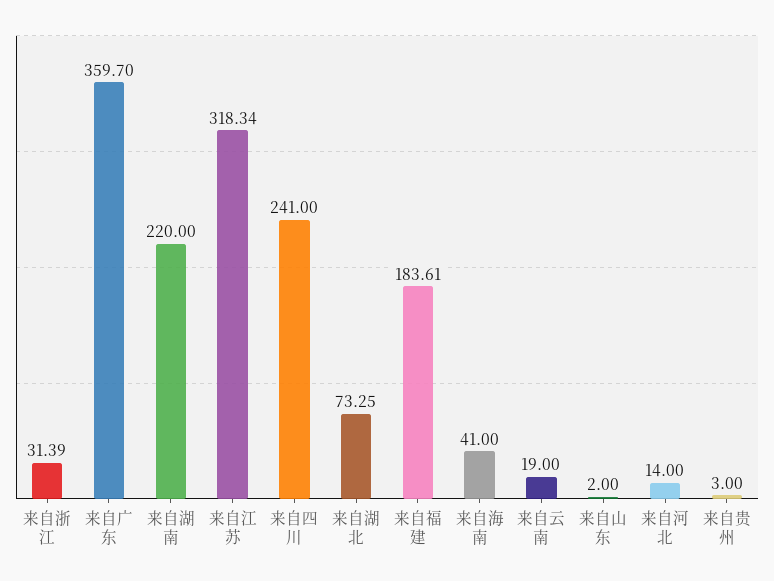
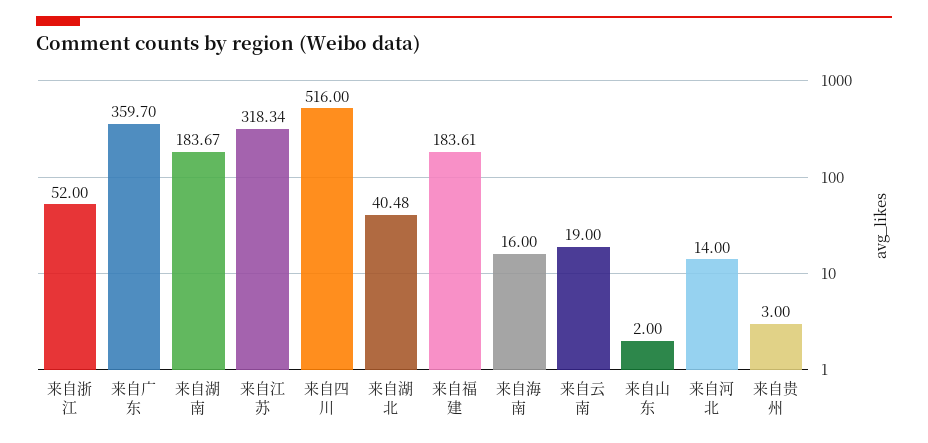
  {
-   "来自浙江": 31.39,
+   "来自浙江": 52,
    "来自广东": 359.7,
-   "来自湖南": 220,
+   "来自湖南": 183.67,
    "来自江苏": 318.34,
-   "来自四川": 241,
+   "来自四川": 516,
-   "来自湖北": 73.25,
+   "来自湖北": 40.48,
    "来自福建": 183.61,
-   "来自海南": 41,
+   "来自海南": 16,
    "来自云南": 19,
    "来自山东": 2,
    "来自河北": 14,
    "来自贵州": 3
  }

